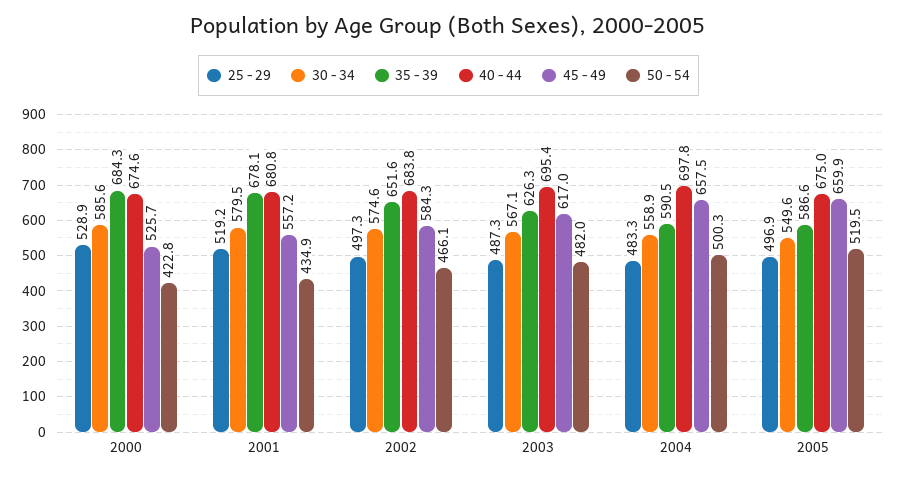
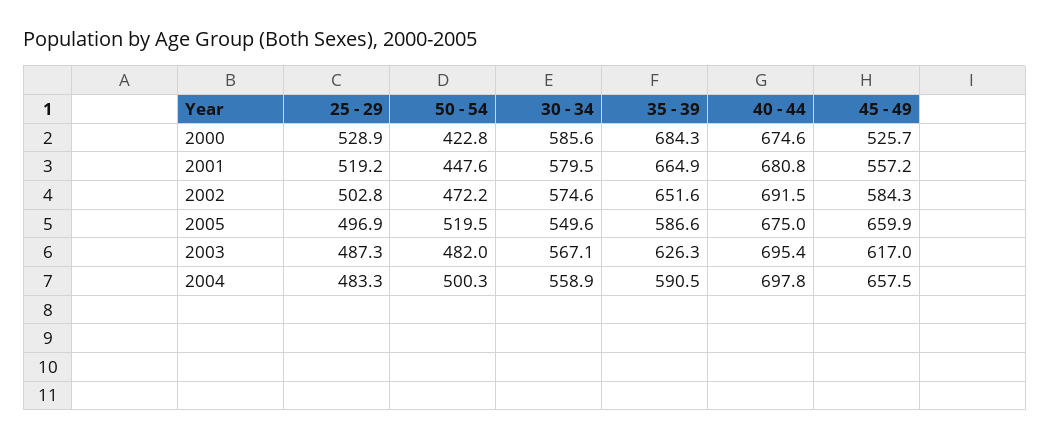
  {
    "25 - 29": {
      "2000": 528.9,
      "2001": 519.2,
-     "2002": 497.3,
+     "2002": 502.8,
      "2003": 487.3,
      "2004": 483.3,
      "2005": 496.9
    },
    "30 - 34": {
      "2000": 585.6,
      "2001": 579.5,
      "2002": 574.6,
      "2003": 567.1,
      "2004": 558.9,
      "2005": 549.6
    },
    "35 - 39": {
      "2000": 684.3,
-     "2001": 678.1,
+     "2001": 664.9,
      "2002": 651.6,
      "2003": 626.3,
      "2004": 590.5,
      "2005": 586.6
    },
    "40 - 44": {
      "2000": 674.6,
      "2001": 680.8,
-     "2002": 683.8,
+     "2002": 691.5,
      "2003": 695.4,
      "2004": 697.8,
      "2005": 675
    },
    "45 - 49": {
      "2000": 525.7,
      "2001": 557.2,
      "2002": 584.3,
      "2003": 617,
      "2004": 657.5,
      "2005": 659.9
    },
    "50 - 54": {
      "2000": 422.8,
-     "2001": 434.9,
+     "2001": 447.6,
-     "2002": 466.1,
+     "2002": 472.2,
      "2003": 482,
      "2004": 500.3,
      "2005": 519.5
    }
  }

